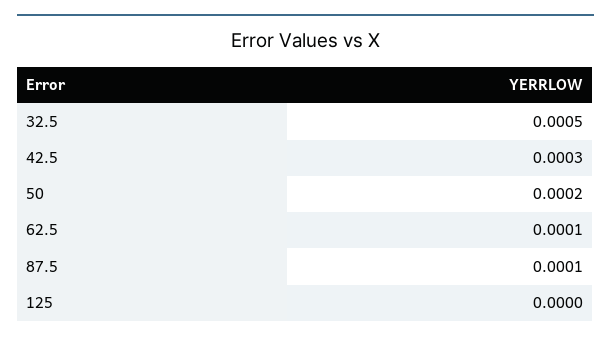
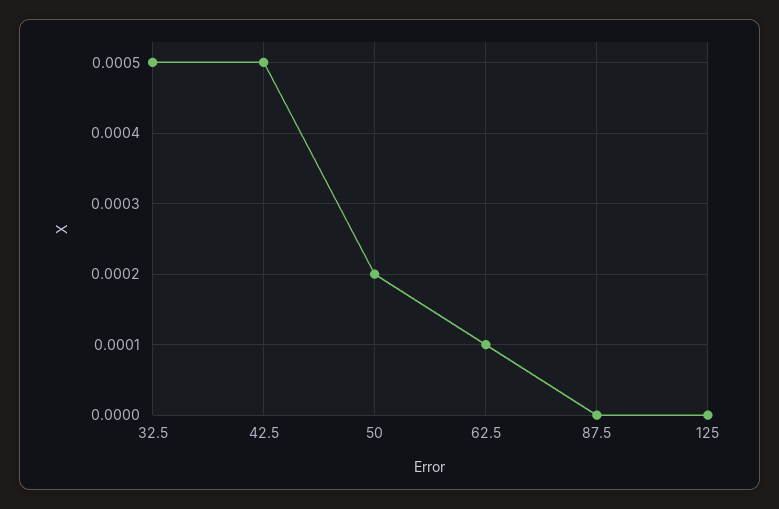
  {
    "32.5": 0.0005,
-   "42.5": 0.0003,
+   "42.5": 0.0005,
    "50": 0.0002,
    "62.5": 0.0001,
-   "87.5": 0.0001,
+   "87.5": 0,
    "125": 0
  }

